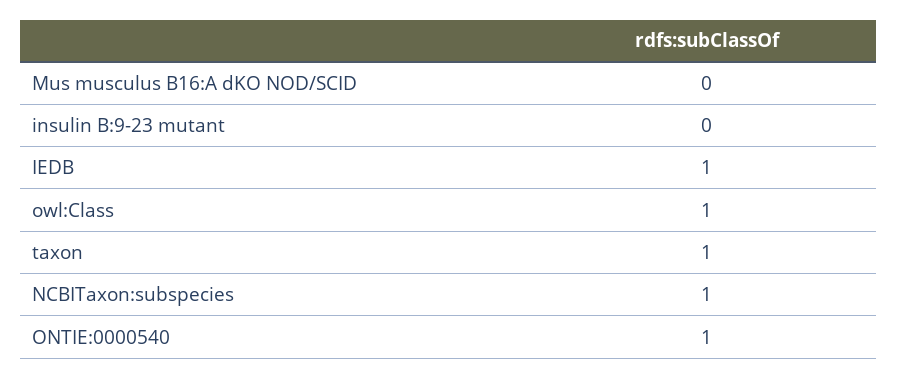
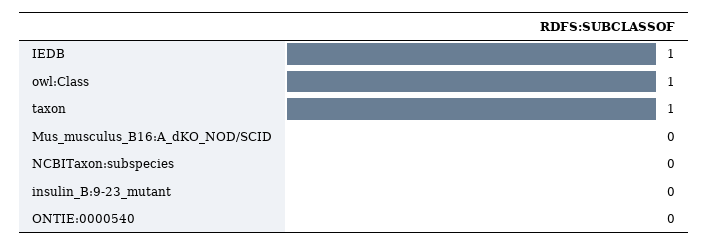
  {
    "Mus musculus B16:A dKO NOD/SCID": 0,
    "insulin B:9-23 mutant": 0,
    "IEDB": 1,
    "owl:Class": 1,
    "taxon": 1,
-   "NCBITaxon:subspecies": 1,
+   "NCBITaxon:subspecies": 0,
-   "ONTIE:0000540": 1
+   "ONTIE:0000540": 0
  }

